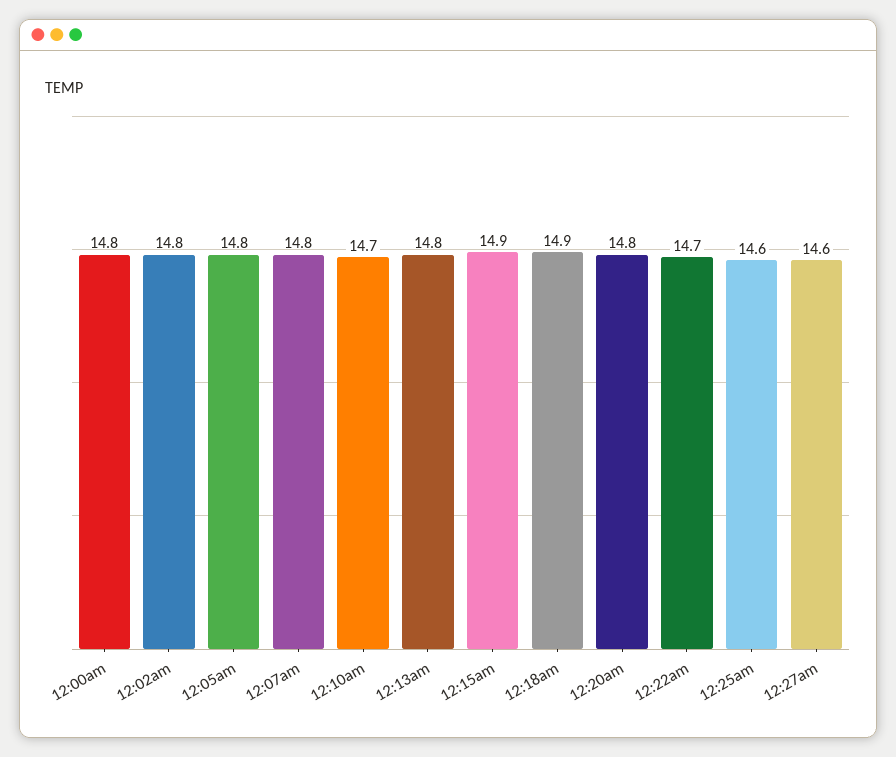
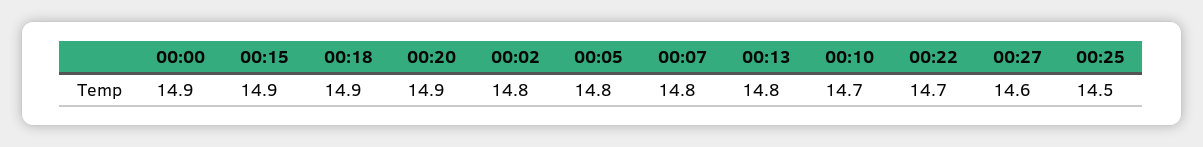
  {
-   "12:00am": 14.8,
+   "12:00am": 14.9,
    "12:02am": 14.8,
    "12:05am": 14.8,
    "12:07am": 14.8,
    "12:10am": 14.7,
    "12:13am": 14.8,
    "12:15am": 14.9,
    "12:18am": 14.9,
-   "12:20am": 14.8,
+   "12:20am": 14.9,
    "12:22am": 14.7,
-   "12:25am": 14.6,
+   "12:25am": 14.5,
    "12:27am": 14.6
  }

